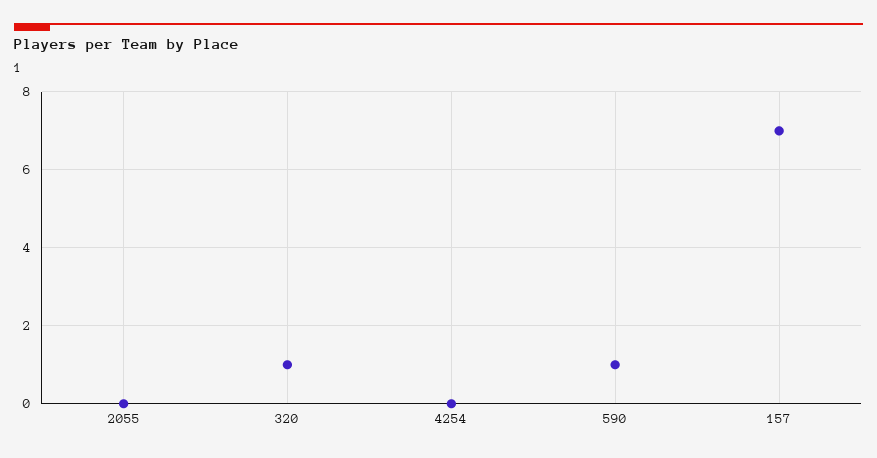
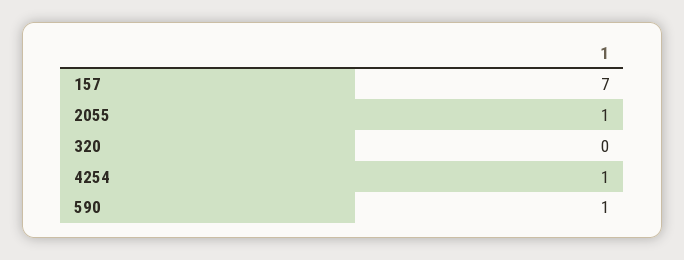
  {
-   "2055": 0,
+   "2055": 1,
-   "320": 1,
+   "320": 0,
-   "4254": 0,
+   "4254": 1,
    "590": 1,
    "157": 7
  }

